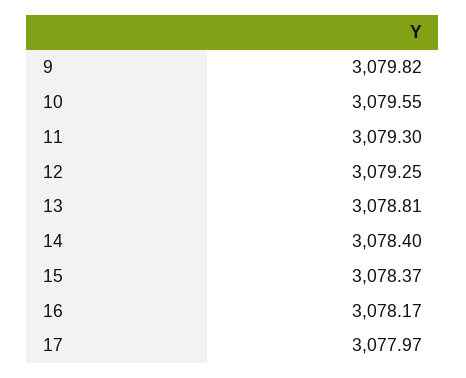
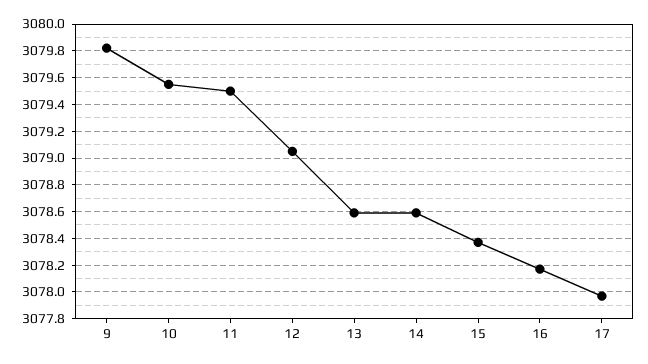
  {
    "9": 3079.82,
    "10": 3079.55,
-   "11": 3079.3,
+   "11": 3079.5,
-   "12": 3079.25,
+   "12": 3079.05,
-   "13": 3078.81,
+   "13": 3078.6,
-   "14": 3078.4,
+   "14": 3078.6,
    "15": 3078.37,
    "16": 3078.17,
    "17": 3077.97
  }

